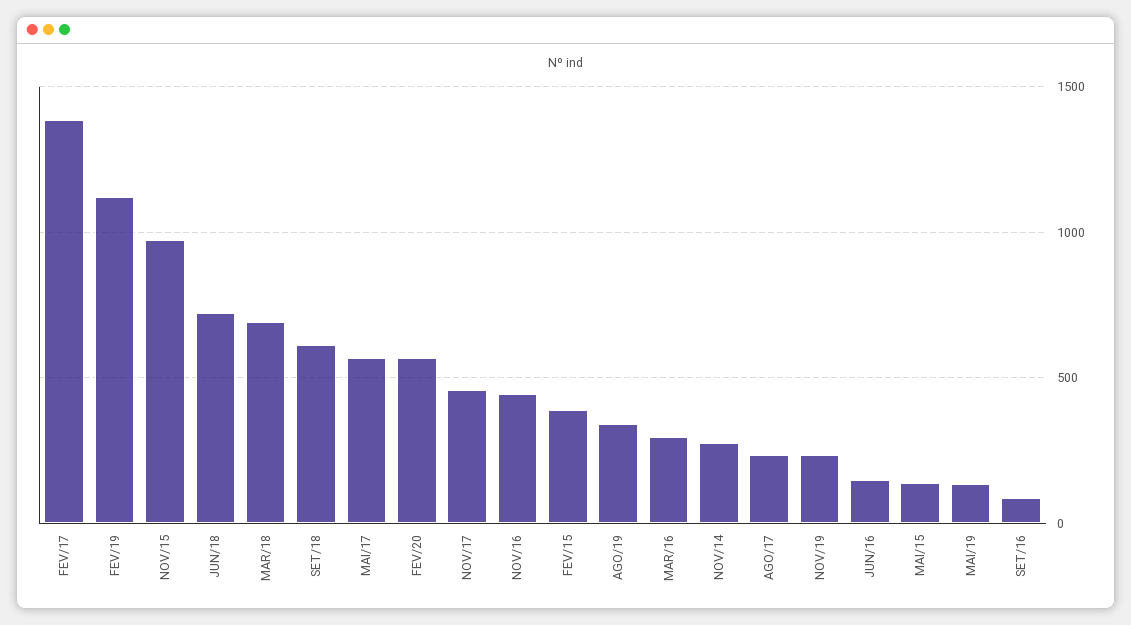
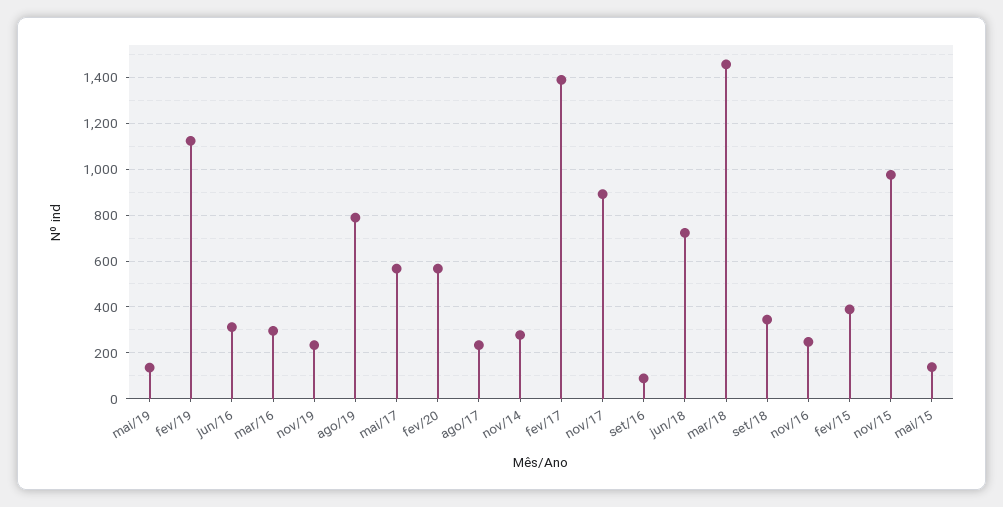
  {
    "FEV/17": 1400,
    "FEV/19": 1100,
    "NOV/15": 1000,
    "JUN/18": 700,
-   "MAR/18": 700,
+   "MAR/18": 1450,
-   "SET/18": 600,
+   "SET/18": 350,
    "MAI/17": 550,
    "FEV/20": 550,
-   "NOV/17": 450,
+   "NOV/17": 900,
-   "NOV/16": 450,
+   "NOV/16": 250,
    "FEV/15": 400,
-   "AGO/19": 350,
+   "AGO/19": 800,
    "MAR/16": 300,
    "NOV/14": 300,
    "AGO/17": 250,
    "NOV/19": 250,
-   "JUN/16": 150,
+   "JUN/16": 300,
    "MAI/15": 150,
    "MAI/19": 150,
    "SET/16": 100
  }

